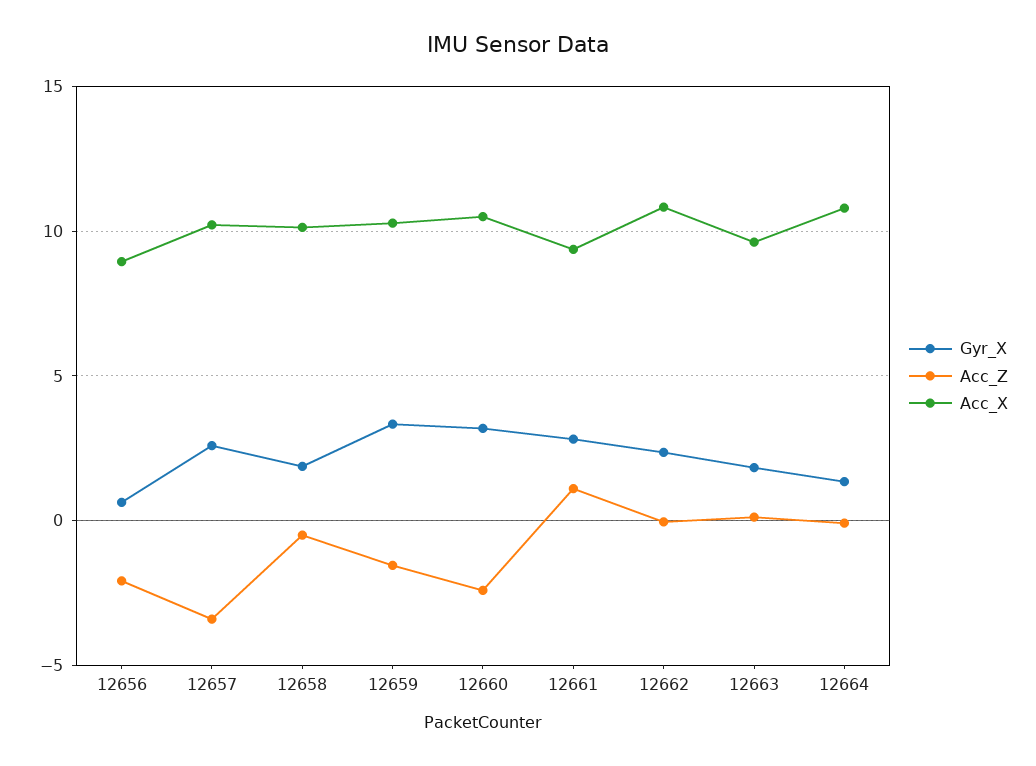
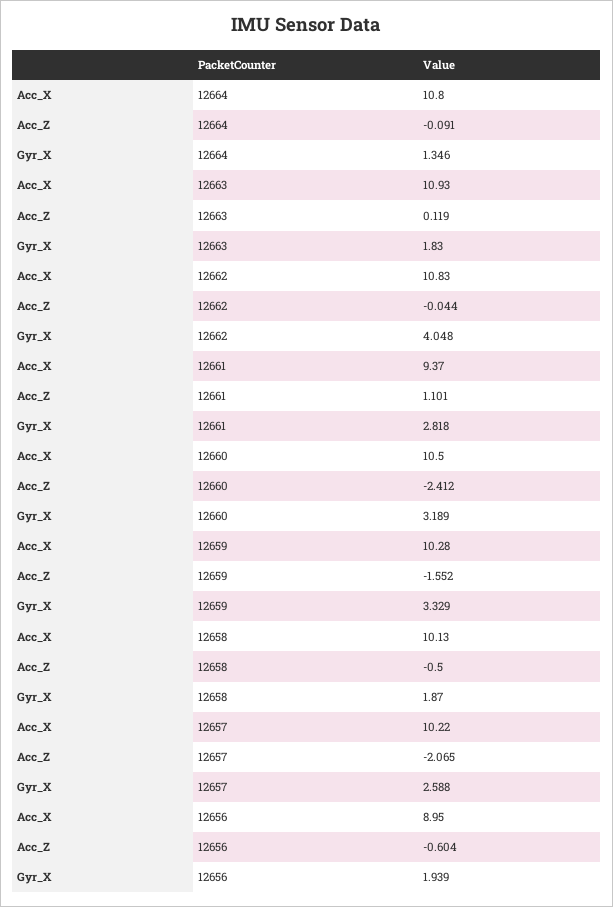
  {
    "Gyr_X": {
-     "12656": 0.5,
+     "12656": 1.939,
      "12657": 2.588,
      "12658": 1.87,
      "12659": 3.329,
      "12660": 3.189,
      "12661": 2.818,
-     "12662": 2.5,
+     "12662": 4.048,
      "12663": 1.83,
      "12664": 1.346
    },
    "Acc_Z": {
-     "12656": -2,
+     "12656": -0.604,
-     "12657": -3.5,
+     "12657": -2.065,
      "12658": -0.5,
      "12659": -1.552,
      "12660": -2.412,
      "12661": 1.101,
      "12662": -0.044,
      "12663": 0.119,
      "12664": -0.091
    },
    "Acc_X": {
      "12656": 8.95,
      "12657": 10.22,
      "12658": 10.13,
      "12659": 10.28,
      "12660": 10.5,
      "12661": 9.37,
      "12662": 10.83,
-     "12663": 9.5,
+     "12663": 10.93,
      "12664": 10.8
    }
  }

